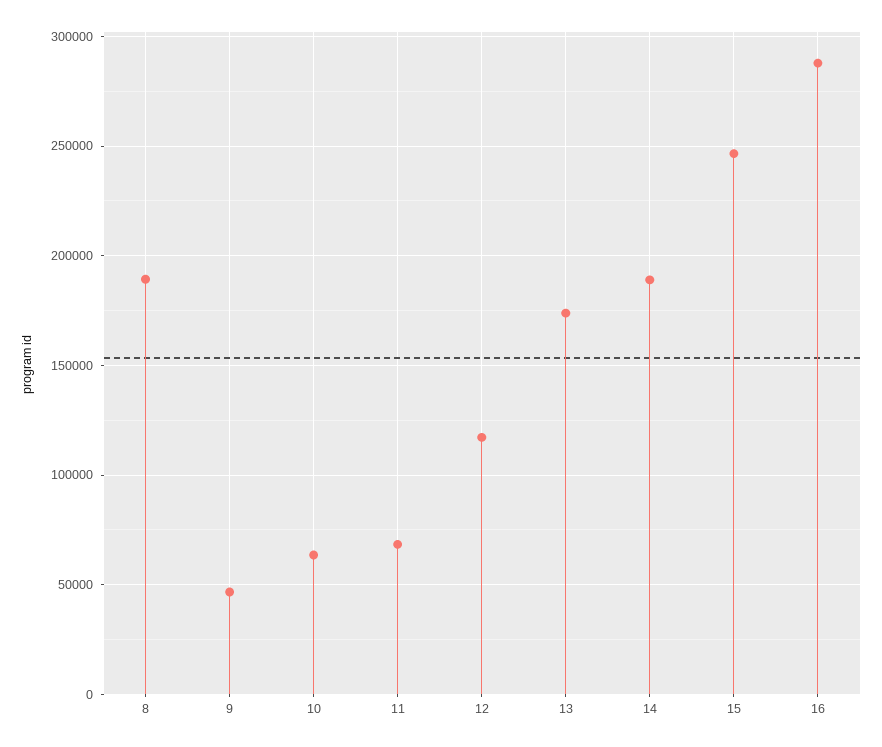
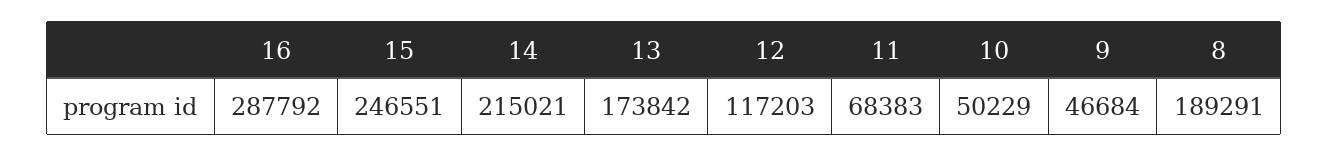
  {
    "8": 189291,
    "9": 46684,
-   "10": 65000,
+   "10": 50229,
    "11": 68383,
    "12": 117203,
    "13": 173842,
-   "14": 190000,
+   "14": 215021,
    "15": 246551,
    "16": 287792
  }

